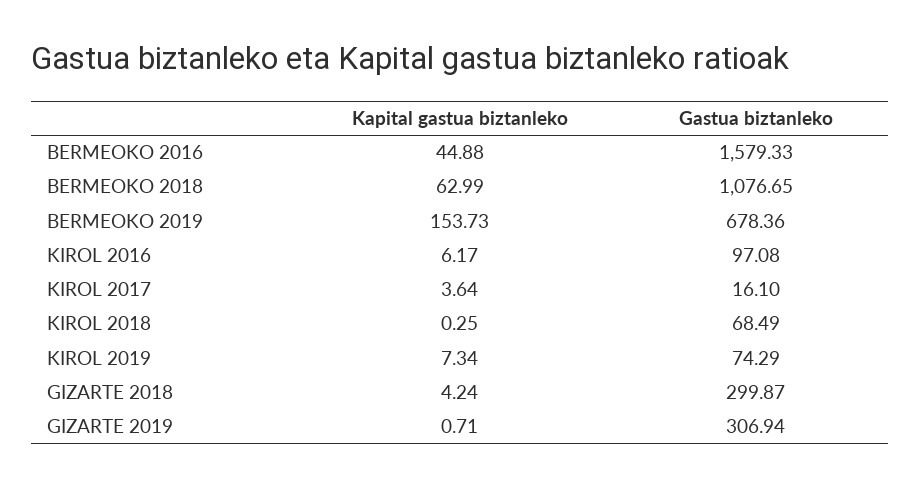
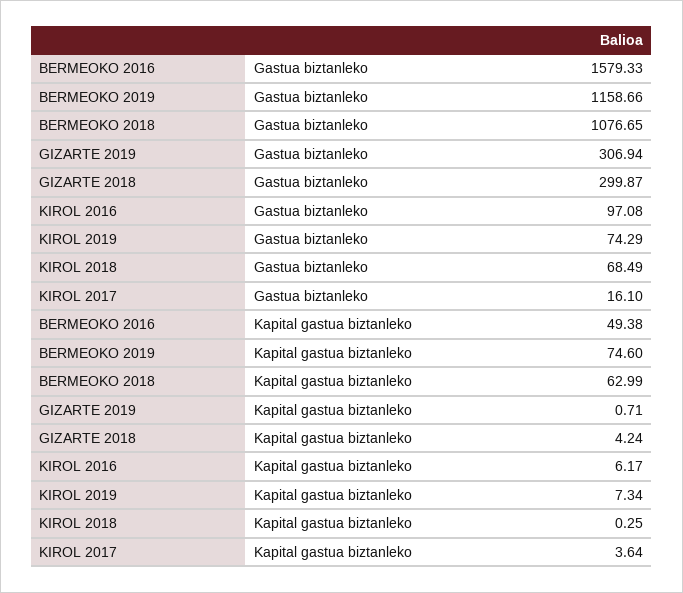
  {
    "Kapital gastua biztanleko": {
-     "BERMEOKO 2016": 44.88,
+     "BERMEOKO 2016": 49.38,
      "BERMEOKO 2018": 62.99,
-     "BERMEOKO 2019": 153.73,
+     "BERMEOKO 2019": 74.6,
      "KIROL 2016": 6.17,
      "KIROL 2017": 3.64,
      "KIROL 2018": 0.25,
      "KIROL 2019": 7.34,
      "GIZARTE 2018": 4.24,
      "GIZARTE 2019": 0.71
    },
    "Gastua biztanleko": {
      "BERMEOKO 2016": 1579.33,
      "BERMEOKO 2018": 1076.65,
-     "BERMEOKO 2019": 678.36,
+     "BERMEOKO 2019": 1158.66,
      "KIROL 2016": 97.08,
      "KIROL 2017": 16.1,
      "KIROL 2018": 68.49,
      "KIROL 2019": 74.29,
      "GIZARTE 2018": 299.87,
      "GIZARTE 2019": 306.94
    }
  }

